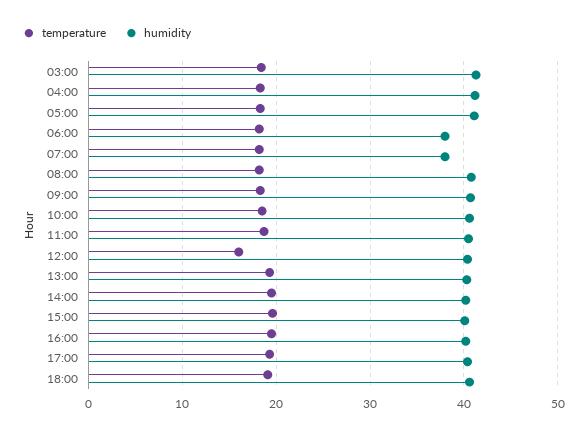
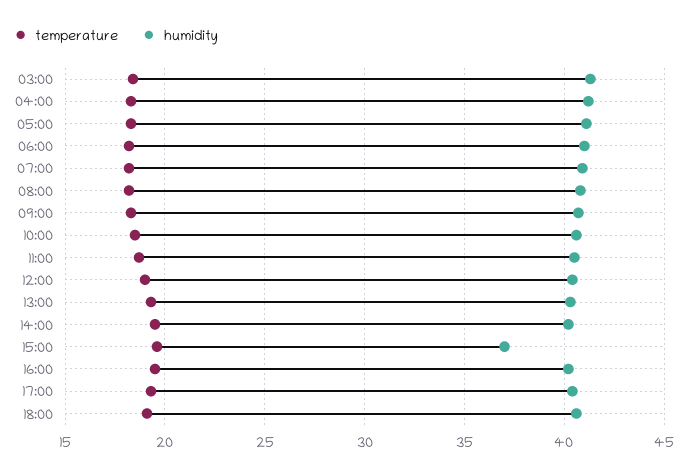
  {
    "temperature": {
      "03:00": 18.5,
      "04:00": 18.5,
      "05:00": 18.5,
      "06:00": 18,
      "07:00": 18,
      "08:00": 18,
      "09:00": 18.5,
      "10:00": 18.5,
      "11:00": 18.5,
-     "12:00": 16,
+     "12:00": 19,
      "13:00": 19.5,
      "14:00": 19.5,
      "15:00": 19.5,
      "16:00": 19.5,
      "17:00": 19.5,
      "18:00": 19
    },
    "humidity": {
      "03:00": 41.5,
      "04:00": 41,
      "05:00": 41,
-     "06:00": 38,
+     "06:00": 41,
-     "07:00": 38,
+     "07:00": 41,
      "08:00": 41,
      "09:00": 40.5,
      "10:00": 40.5,
      "11:00": 40.5,
      "12:00": 40.5,
      "13:00": 40.5,
      "14:00": 40,
-     "15:00": 40,
+     "15:00": 37,
      "16:00": 40,
      "17:00": 40.5,
      "18:00": 40.5
    }
  }

